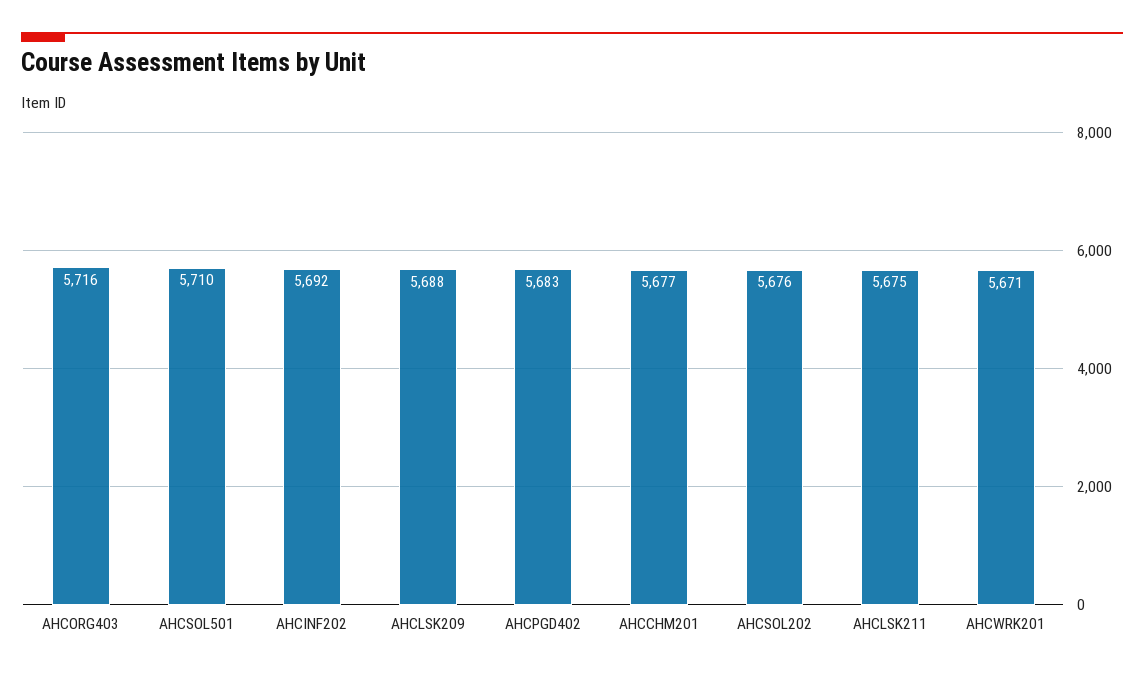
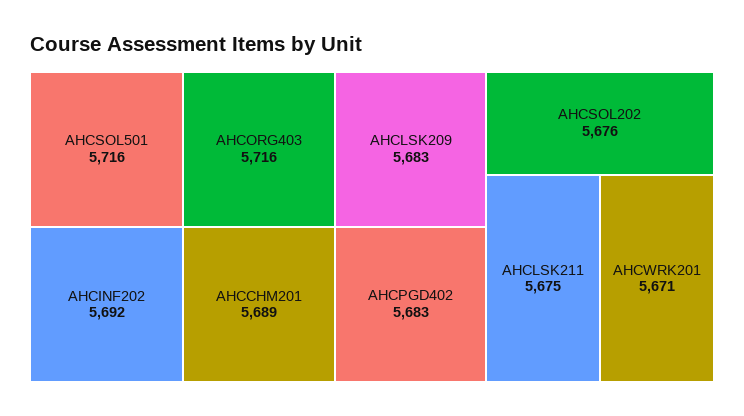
  {
    "AHCORG403": 5716,
-   "AHCSOL501": 5710,
+   "AHCSOL501": 5716,
    "AHCINF202": 5692,
-   "AHCLSK209": 5688,
+   "AHCLSK209": 5683,
    "AHCPGD402": 5683,
-   "AHCCHM201": 5677,
+   "AHCCHM201": 5689,
    "AHCSOL202": 5676,
    "AHCLSK211": 5675,
    "AHCWRK201": 5671
  }

